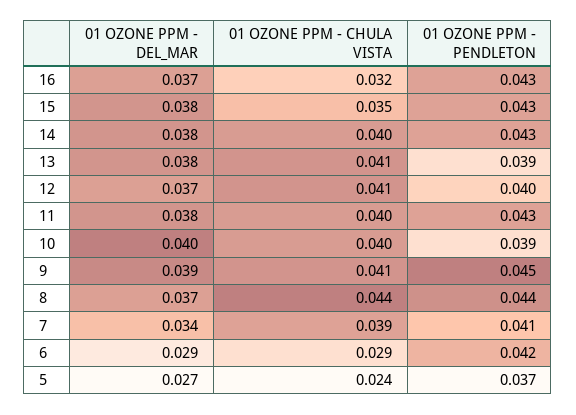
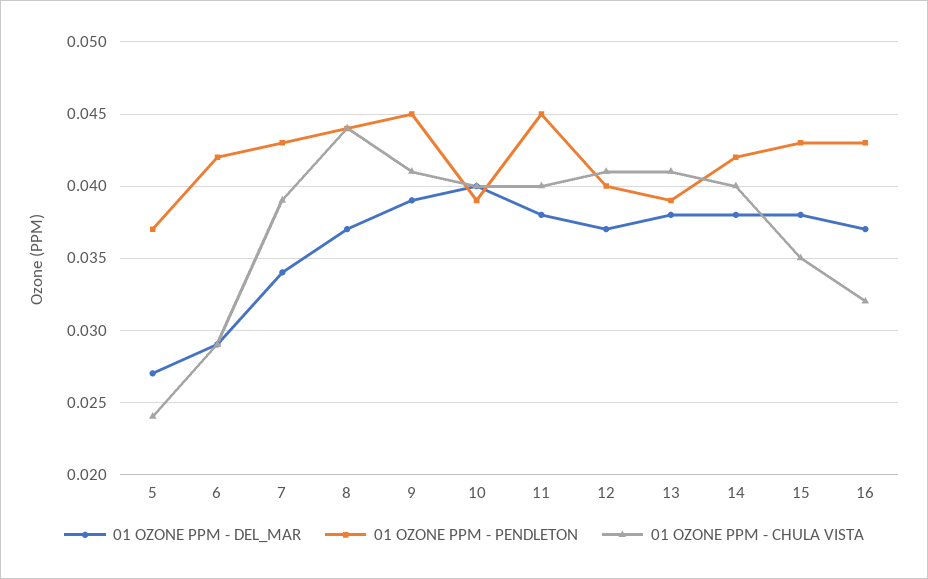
  {
    "01 OZONE PPM - DEL_MAR": {
      "16": 0.037,
      "15": 0.038,
      "14": 0.038,
      "13": 0.038,
      "12": 0.037,
      "11": 0.038,
      "10": 0.04,
      "9": 0.039,
      "8": 0.037,
      "7": 0.034,
      "6": 0.029,
      "5": 0.027
    },
    "01 OZONE PPM - CHULA VISTA": {
      "16": 0.032,
      "15": 0.035,
      "14": 0.04,
      "13": 0.041,
      "12": 0.041,
      "11": 0.04,
      "10": 0.04,
      "9": 0.041,
      "8": 0.044,
      "7": 0.039,
      "6": 0.029,
      "5": 0.024
    },
    "01 OZONE PPM - PENDLETON": {
      "16": 0.043,
      "15": 0.043,
-     "14": 0.043,
+     "14": 0.042,
      "13": 0.039,
      "12": 0.04,
-     "11": 0.043,
+     "11": 0.045,
      "10": 0.039,
      "9": 0.045,
      "8": 0.044,
-     "7": 0.041,
+     "7": 0.043,
      "6": 0.042,
      "5": 0.037
    }
  }

